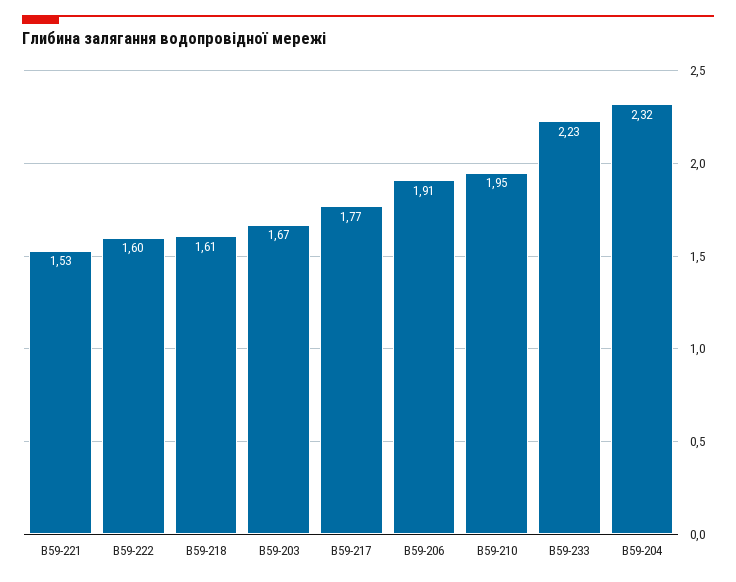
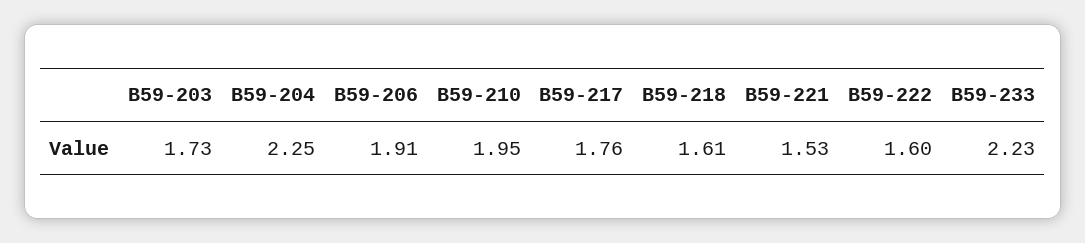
  {
    "В59-221": 1.53,
    "В59-222": 1.6,
    "В59-218": 1.61,
-   "В59-203": 1.67,
+   "В59-203": 1.73,
-   "В59-217": 1.77,
+   "В59-217": 1.76,
    "В59-206": 1.91,
    "В59-210": 1.95,
    "В59-233": 2.23,
-   "В59-204": 2.32
+   "В59-204": 2.25
  }

